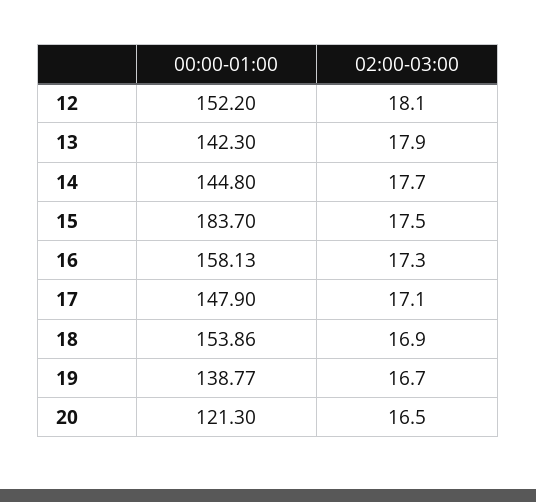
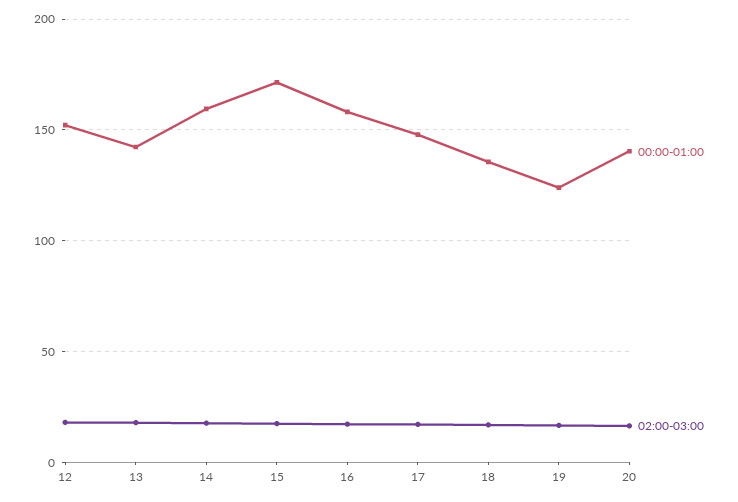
  {
    "00:00-01:00": {
      "12": 152.2,
      "13": 142.3,
-     "14": 144.8,
+     "14": 160,
-     "15": 183.7,
+     "15": 170,
      "16": 158.13,
      "17": 147.9,
-     "18": 153.86,
+     "18": 135,
-     "19": 138.77,
+     "19": 125,
-     "20": 121.3
+     "20": 140
    },
    "02:00-03:00": {
      "12": 18.1,
      "13": 17.9,
      "14": 17.7,
      "15": 17.5,
      "16": 17.3,
      "17": 17.1,
      "18": 16.9,
      "19": 16.7,
      "20": 16.5
    }
  }

